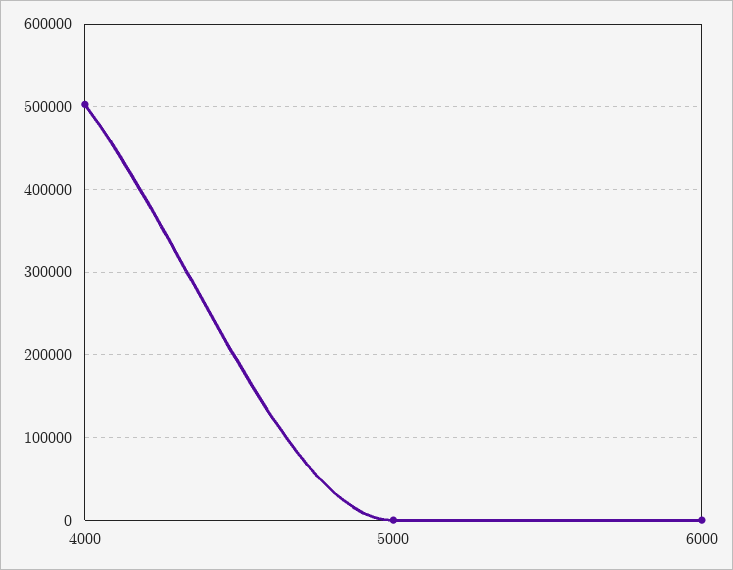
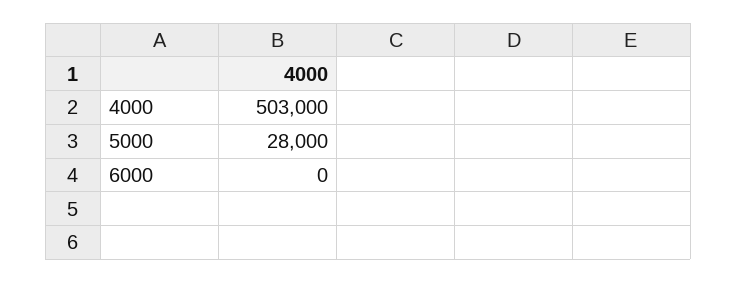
  {
    "4000": 503000,
-   "5000": 0,
+   "5000": 28000,
    "6000": 0
  }

